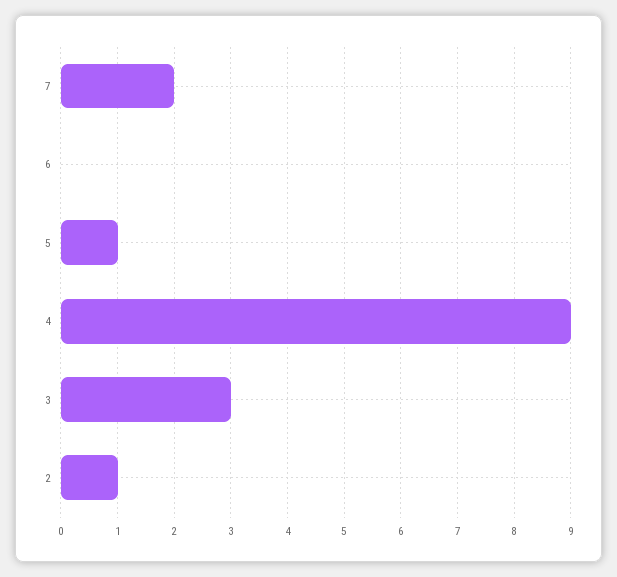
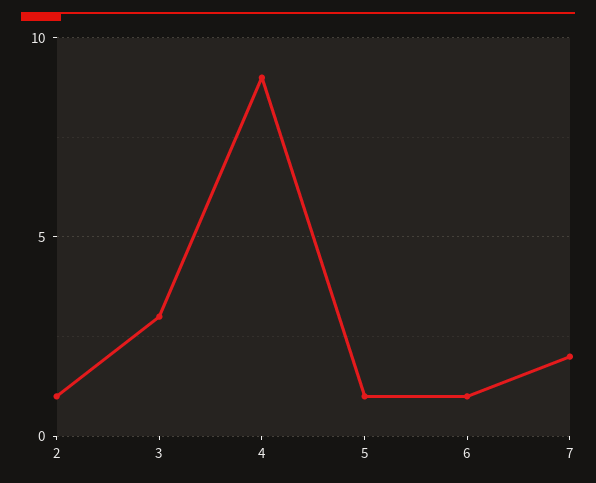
  {
    "7": 2,
-   "6": 0,
+   "6": 1,
    "5": 1,
    "4": 9,
    "3": 3,
    "2": 1
  }

